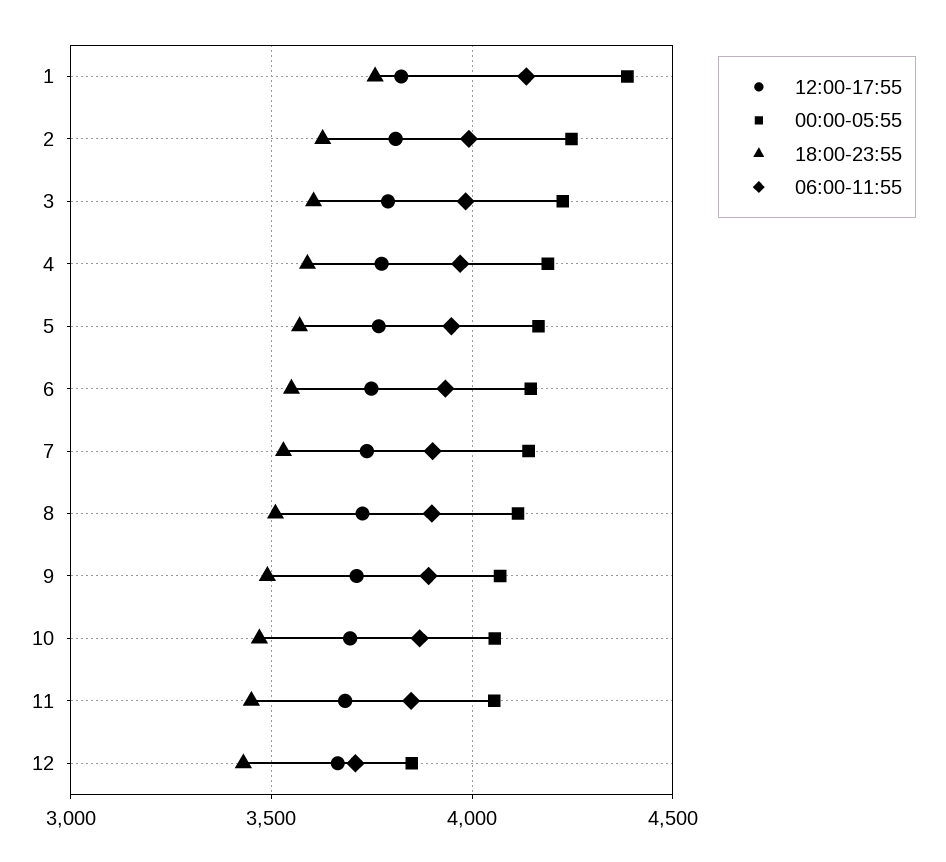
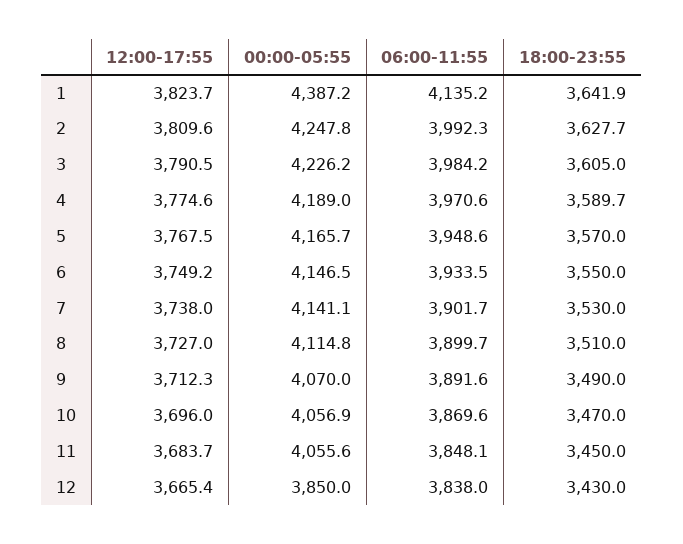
  {
    "12:00-17:55": {
      "1": 3823.7,
      "2": 3809.6,
      "3": 3790.5,
      "4": 3774.6,
      "5": 3767.5,
      "6": 3749.2,
      "7": 3738,
      "8": 3727,
      "9": 3712.3,
      "10": 3696,
      "11": 3683.7,
      "12": 3665.4
    },
    "00:00-05:55": {
      "1": 4387.2,
      "2": 4247.8,
      "3": 4226.2,
      "4": 4189,
      "5": 4165.7,
      "6": 4146.5,
      "7": 4141.1,
      "8": 4114.8,
      "9": 4070,
      "10": 4056.9,
      "11": 4055.6,
      "12": 3850
    },
    "18:00-23:55": {
-     "1": 3750,
+     "1": 3641.9,
      "2": 3627.7,
      "3": 3605,
      "4": 3589.7,
      "5": 3570,
      "6": 3550,
      "7": 3530,
      "8": 3510,
      "9": 3490,
      "10": 3470,
      "11": 3450,
      "12": 3430
    },
    "06:00-11:55": {
      "1": 4135.2,
      "2": 3992.3,
      "3": 3984.2,
      "4": 3970.6,
      "5": 3948.6,
      "6": 3933.5,
      "7": 3901.7,
      "8": 3899.7,
      "9": 3891.6,
      "10": 3869.6,
      "11": 3848.1,
-     "12": 3700
+     "12": 3838
    }
  }

